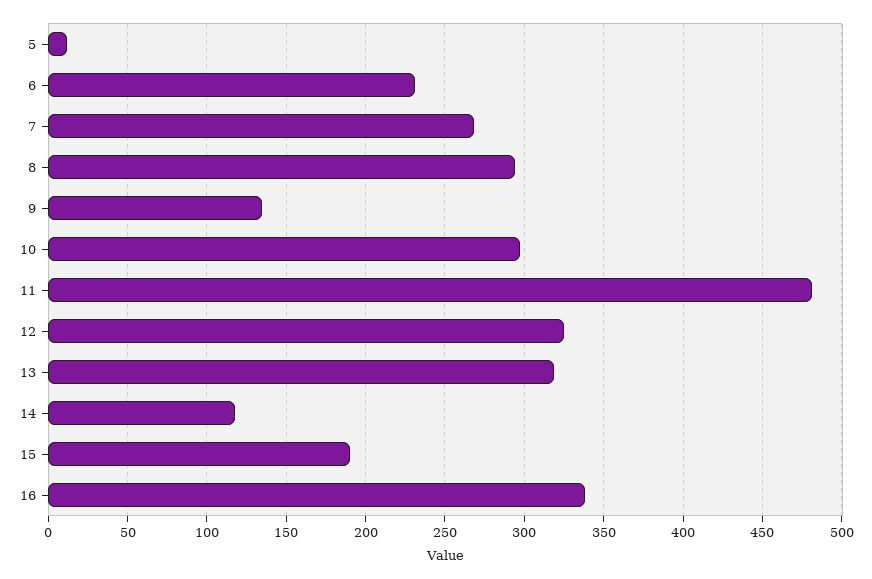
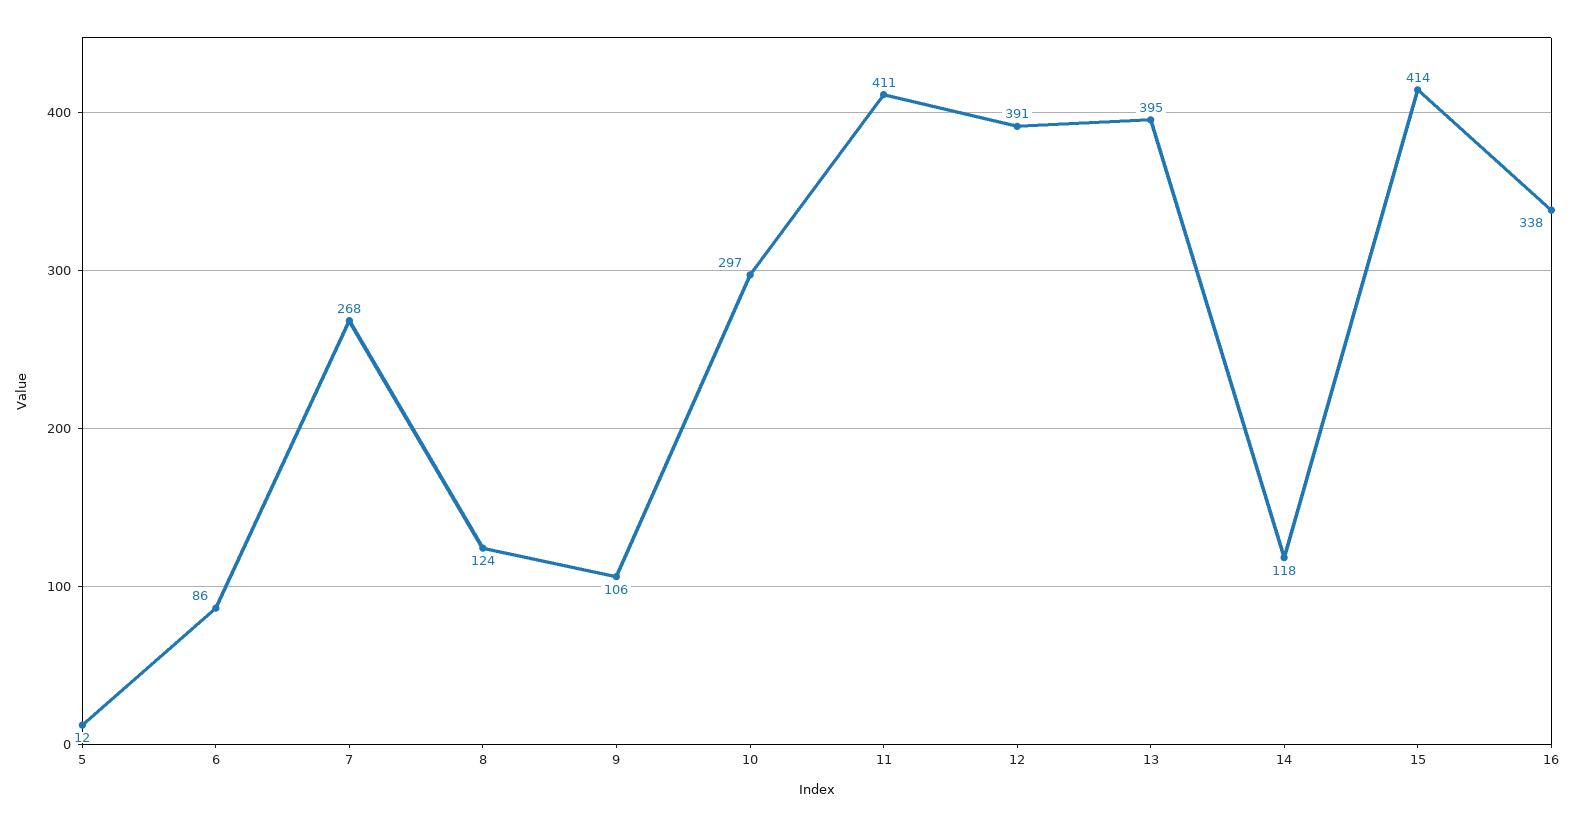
  {
    "5": 12,
-   "6": 230,
+   "6": 86,
    "7": 268,
-   "8": 295,
+   "8": 124,
-   "9": 135,
+   "9": 106,
    "10": 297,
-   "11": 480,
+   "11": 411,
-   "12": 325,
+   "12": 391,
-   "13": 320,
+   "13": 395,
    "14": 118,
-   "15": 190,
+   "15": 414,
    "16": 338
  }

